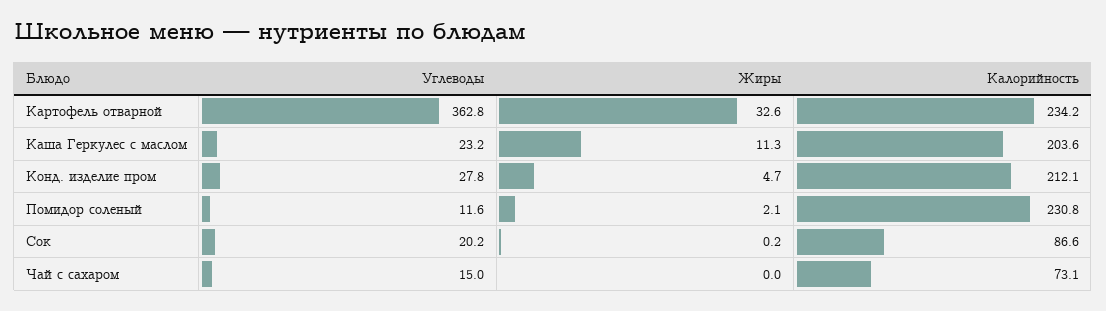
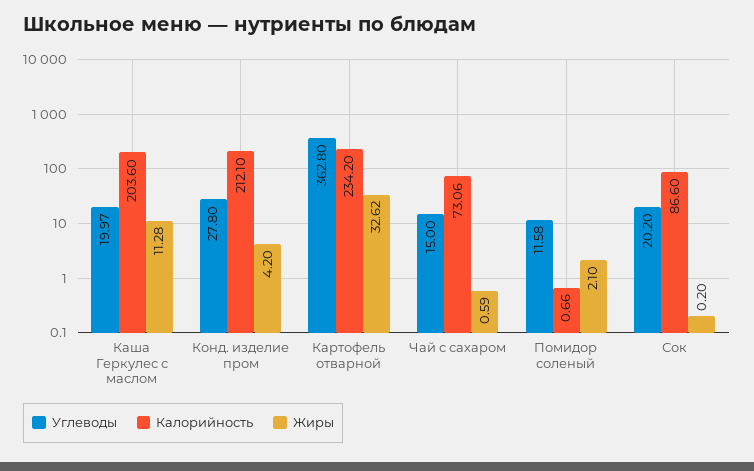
  {
    "Углеводы": {
      "Картофель отварной": 362.8,
-     "Каша Геркулес с маслом": 23.2,
+     "Каша Геркулес с маслом": 19.97,
      "Конд. изделие пром": 27.8,
      "Помидор соленый": 11.58,
      "Сок": 20.2,
      "Чай с сахаром": 15
    },
    "Жиры": {
      "Картофель отварной": 32.62,
      "Каша Геркулес с маслом": 11.28,
-     "Конд. изделие пром": 4.7,
+     "Конд. изделие пром": 4.2,
      "Помидор соленый": 2.1,
      "Сок": 0.2,
-     "Чай с сахаром": 0
+     "Чай с сахаром": 0.59
    },
    "Калорийность": {
      "Картофель отварной": 234.2,
      "Каша Геркулес с маслом": 203.6,
      "Конд. изделие пром": 212.1,
-     "Помидор соленый": 230.8,
+     "Помидор соленый": 0.66,
      "Сок": 86.6,
      "Чай с сахаром": 73.06
    }
  }

